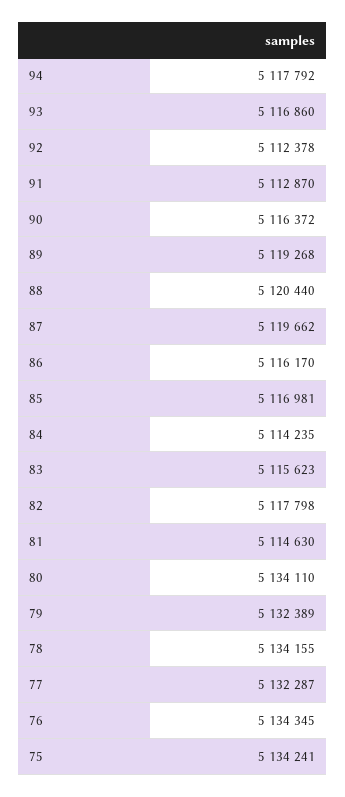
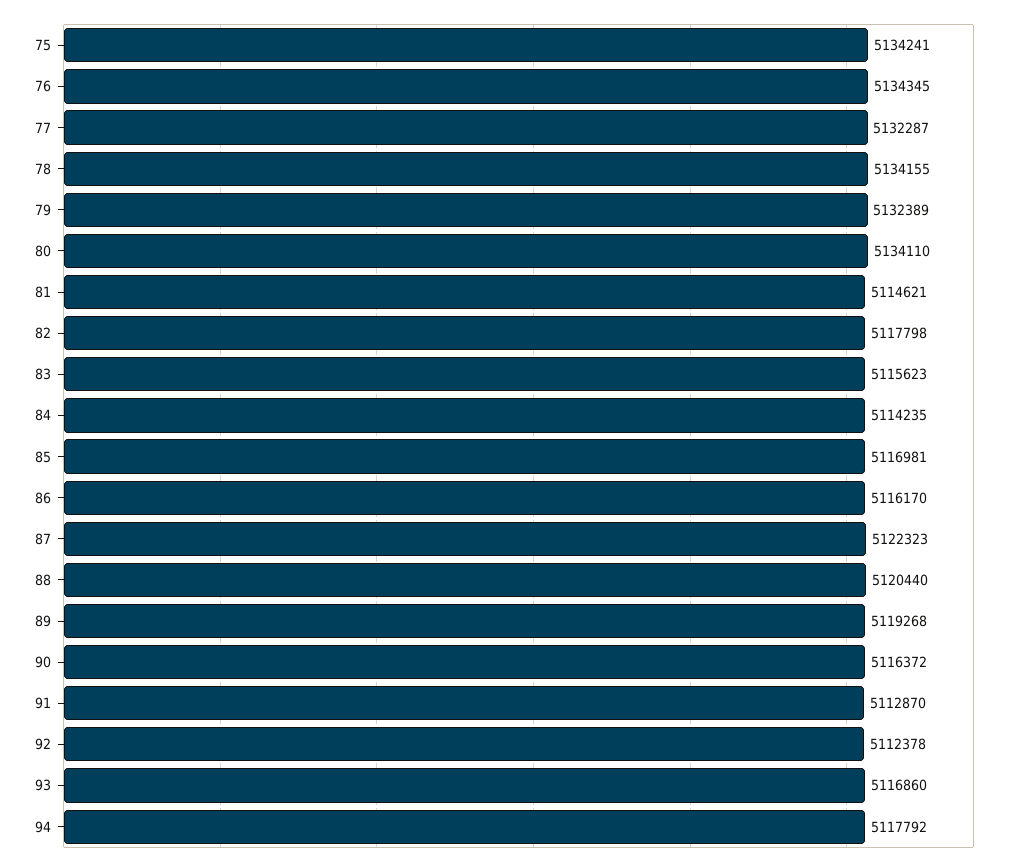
  {
    "94": 5117792,
    "93": 5116860,
    "92": 5112378,
    "91": 5112870,
    "90": 5116372,
    "89": 5119268,
    "88": 5120440,
-   "87": 5119662,
+   "87": 5122323,
    "86": 5116170,
    "85": 5116981,
    "84": 5114235,
    "83": 5115623,
    "82": 5117798,
-   "81": 5114630,
+   "81": 5114621,
    "80": 5134110,
    "79": 5132389,
    "78": 5134155,
    "77": 5132287,
    "76": 5134345,
    "75": 5134241
  }

